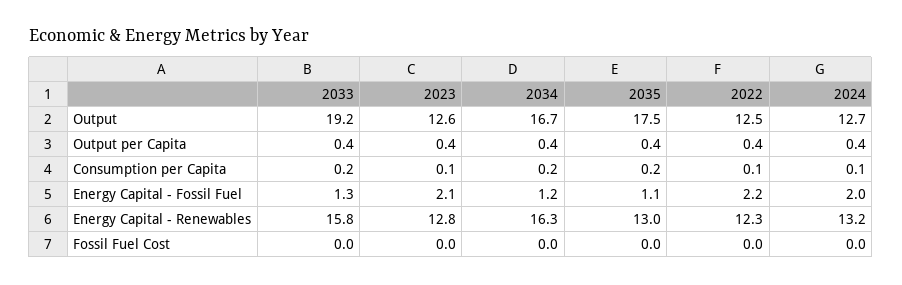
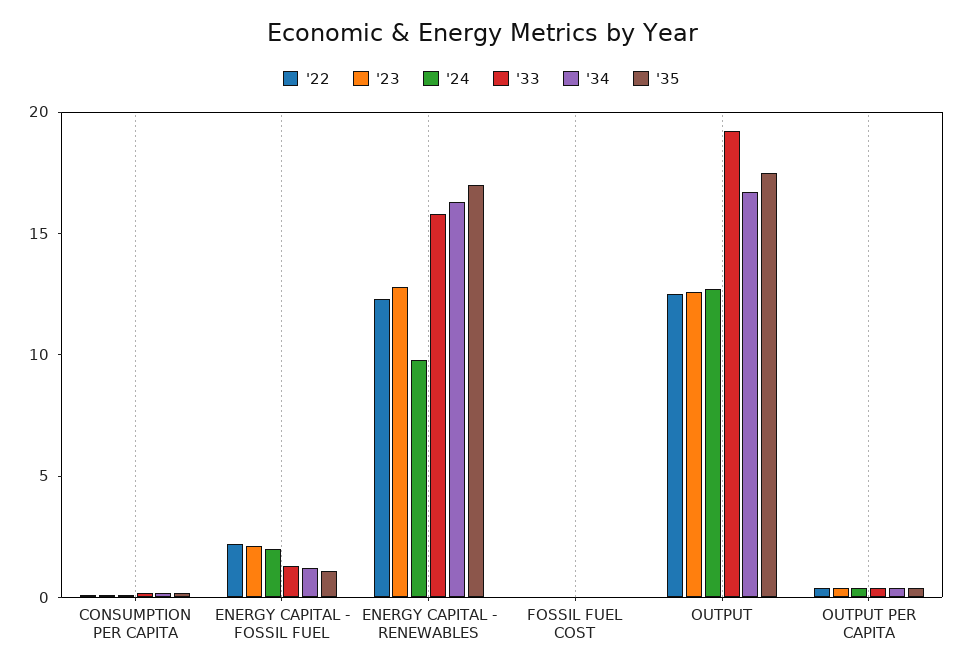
  {
    "2033": {
      "Output": 19.2,
      "Output per Capita": 0.4,
      "Consumption per Capita": 0.2,
      "Energy Capital - Fossil Fuel": 1.3,
      "Energy Capital - Renewables": 15.8,
      "Fossil Fuel Cost": 0
    },
    "2023": {
      "Output": 12.6,
      "Output per Capita": 0.4,
      "Consumption per Capita": 0.1,
      "Energy Capital - Fossil Fuel": 2.1,
      "Energy Capital - Renewables": 12.8,
      "Fossil Fuel Cost": 0
    },
    "2034": {
      "Output": 16.7,
      "Output per Capita": 0.4,
      "Consumption per Capita": 0.2,
      "Energy Capital - Fossil Fuel": 1.2,
      "Energy Capital - Renewables": 16.3,
      "Fossil Fuel Cost": 0
    },
    "2035": {
      "Output": 17.5,
      "Output per Capita": 0.4,
      "Consumption per Capita": 0.2,
      "Energy Capital - Fossil Fuel": 1.1,
-     "Energy Capital - Renewables": 13,
+     "Energy Capital - Renewables": 17,
      "Fossil Fuel Cost": 0
    },
    "2022": {
      "Output": 12.5,
      "Output per Capita": 0.4,
      "Consumption per Capita": 0.1,
      "Energy Capital - Fossil Fuel": 2.2,
      "Energy Capital - Renewables": 12.3,
      "Fossil Fuel Cost": 0
    },
    "2024": {
      "Output": 12.7,
      "Output per Capita": 0.4,
      "Consumption per Capita": 0.1,
      "Energy Capital - Fossil Fuel": 2,
-     "Energy Capital - Renewables": 13.2,
+     "Energy Capital - Renewables": 10,
      "Fossil Fuel Cost": 0
    }
  }

